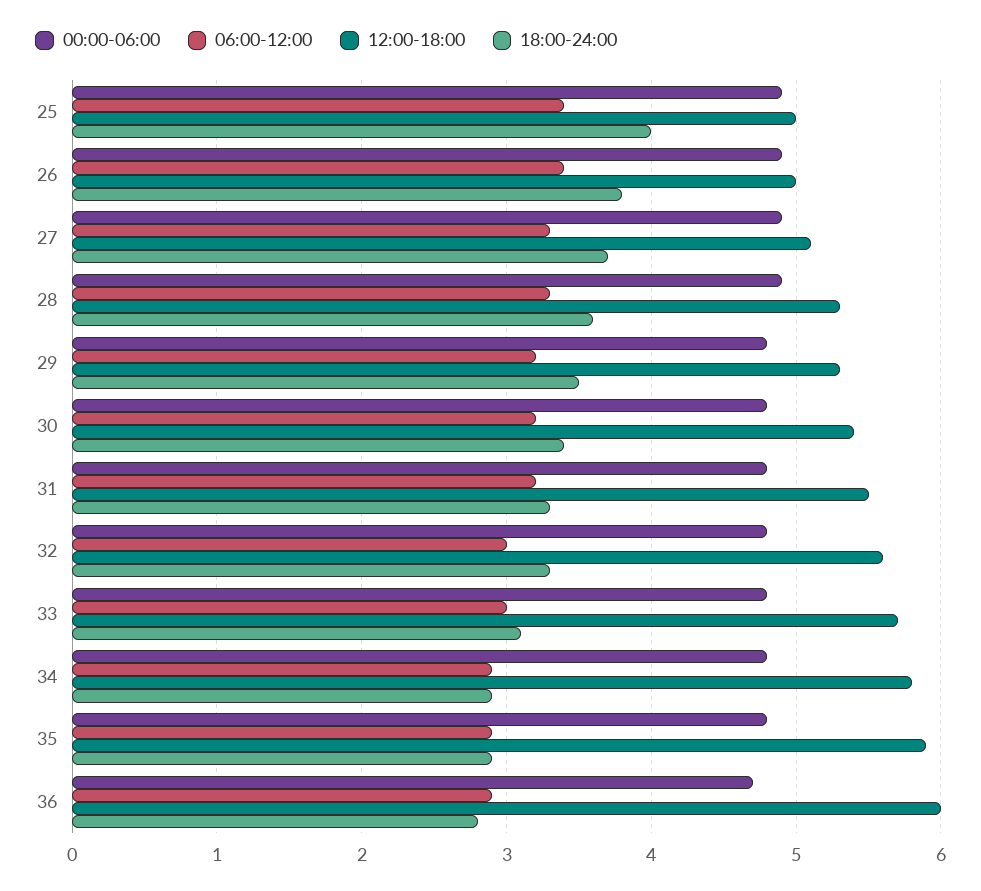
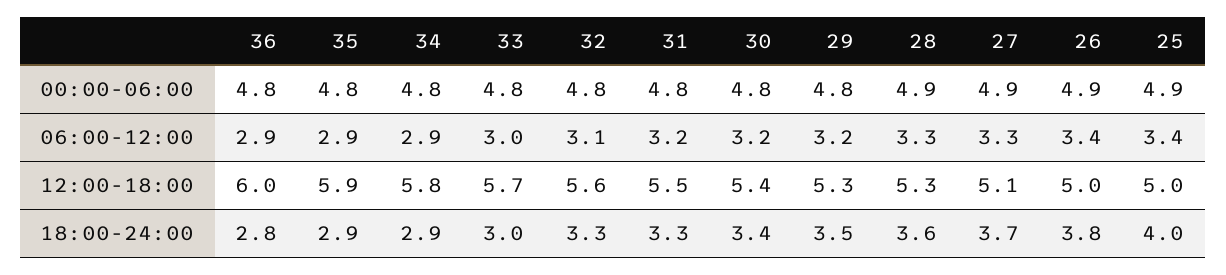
  {
    "00:00-06:00": {
      "25": 4.9,
      "26": 4.9,
      "27": 4.9,
      "28": 4.9,
      "29": 4.8,
      "30": 4.8,
      "31": 4.8,
      "32": 4.8,
      "33": 4.8,
      "34": 4.8,
      "35": 4.8,
-     "36": 4.7
+     "36": 4.8
    },
    "06:00-12:00": {
      "25": 3.4,
      "26": 3.4,
      "27": 3.3,
      "28": 3.3,
      "29": 3.2,
      "30": 3.2,
      "31": 3.2,
-     "32": 3,
+     "32": 3.1,
      "33": 3,
      "34": 2.9,
      "35": 2.9,
      "36": 2.9
    },
    "12:00-18:00": {
      "25": 5,
      "26": 5,
      "27": 5.1,
      "28": 5.3,
      "29": 5.3,
      "30": 5.4,
      "31": 5.5,
      "32": 5.6,
      "33": 5.7,
      "34": 5.8,
      "35": 5.9,
      "36": 6
    },
    "18:00-24:00": {
      "25": 4,
      "26": 3.8,
      "27": 3.7,
      "28": 3.6,
      "29": 3.5,
      "30": 3.4,
      "31": 3.3,
      "32": 3.3,
-     "33": 3.1,
+     "33": 3,
      "34": 2.9,
      "35": 2.9,
      "36": 2.8
    }
  }

